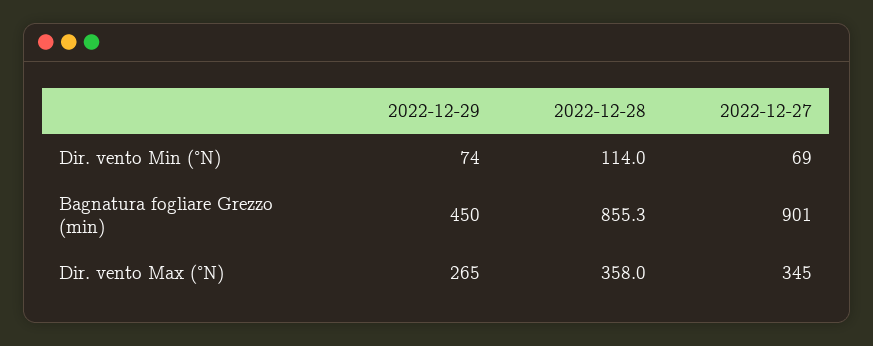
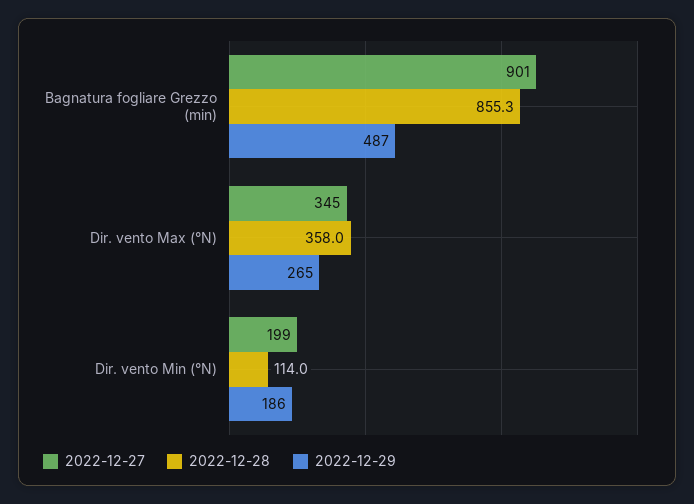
  {
    "2022-12-29": {
-     "Dir. vento Min (°N)": 74,
+     "Dir. vento Min (°N)": 186,
-     "Bagnatura fogliare Grezzo (min)": 450,
+     "Bagnatura fogliare Grezzo (min)": 487,
      "Dir. vento Max (°N)": 265
    },
    "2022-12-28": {
      "Dir. vento Min (°N)": 114,
      "Bagnatura fogliare Grezzo (min)": 855.3,
      "Dir. vento Max (°N)": 358
    },
    "2022-12-27": {
-     "Dir. vento Min (°N)": 69,
+     "Dir. vento Min (°N)": 199,
      "Bagnatura fogliare Grezzo (min)": 901,
      "Dir. vento Max (°N)": 345
    }
  }

